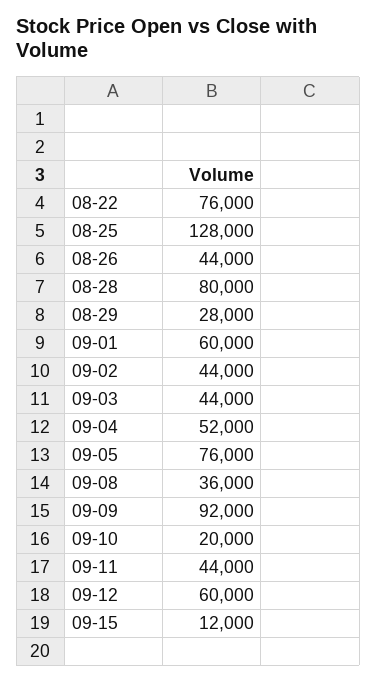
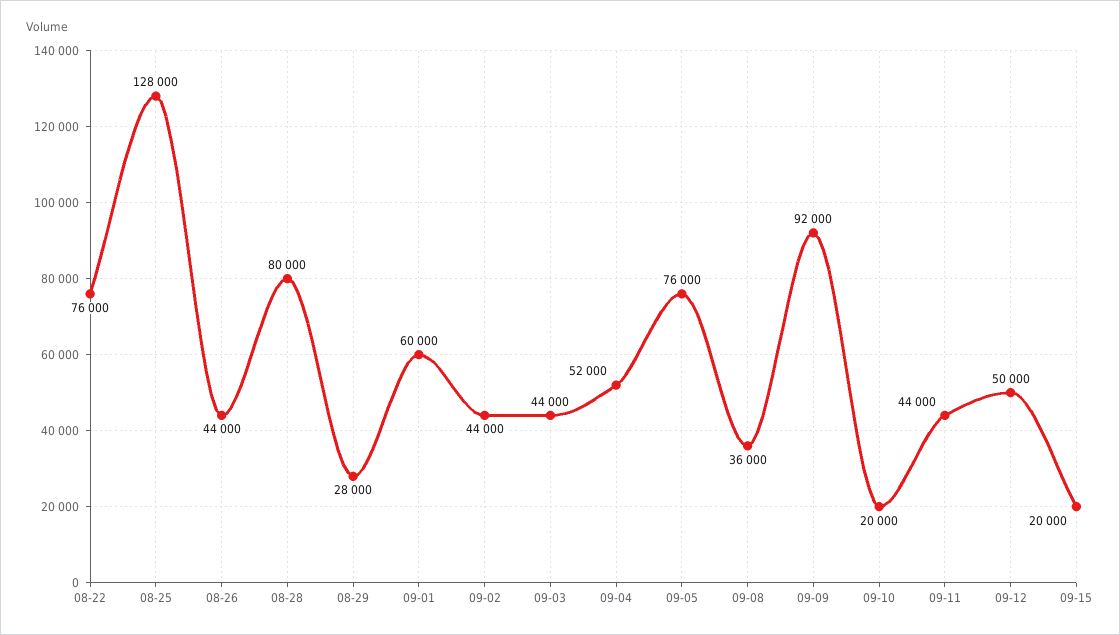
  {
    "08-22": 76000,
    "08-25": 128000,
    "08-26": 44000,
    "08-28": 80000,
    "08-29": 28000,
    "09-01": 60000,
    "09-02": 44000,
    "09-03": 44000,
    "09-04": 52000,
    "09-05": 76000,
    "09-08": 36000,
    "09-09": 92000,
    "09-10": 20000,
    "09-11": 44000,
-   "09-12": 60000,
+   "09-12": 50000,
-   "09-15": 12000
+   "09-15": 20000
  }

